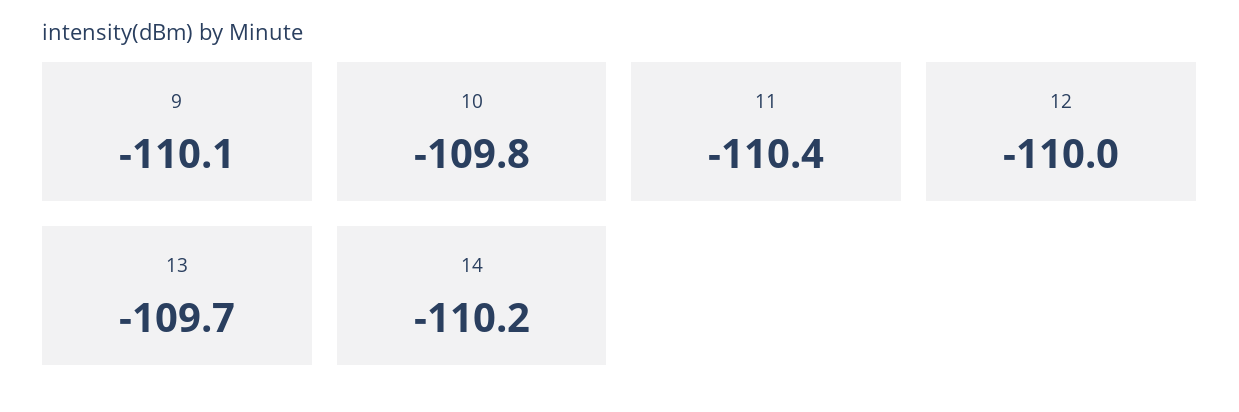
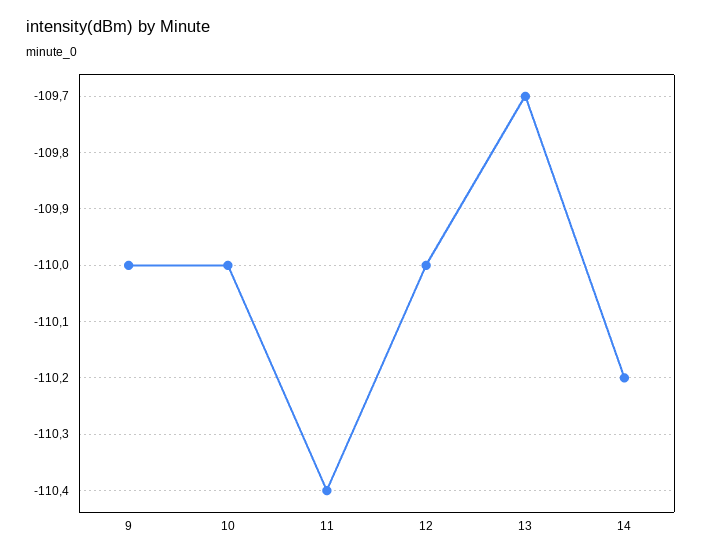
  {
-   "9": -110.1,
+   "9": -110,
-   "10": -109.8,
+   "10": -110,
    "11": -110.4,
    "12": -110,
    "13": -109.7,
    "14": -110.2
  }

